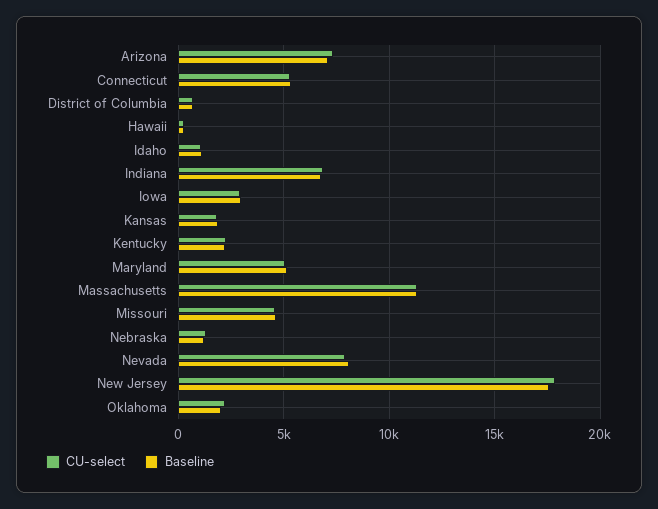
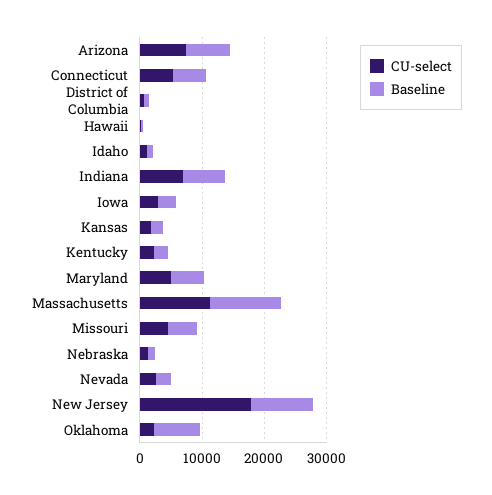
  {
    "CU-select": {
      "Arizona": 7500,
      "Connecticut": 5500,
      "District of Columbia": 500,
      "Hawaii": 500,
      "Idaho": 1000,
      "Indiana": 7000,
      "Iowa": 3000,
      "Kansas": 2000,
      "Kentucky": 2500,
      "Maryland": 5000,
      "Massachusetts": 11500,
      "Missouri": 4500,
      "Nebraska": 1500,
-     "Nevada": 8000,
+     "Nevada": 2000,
      "New Jersey": 18000,
      "Oklahoma": 2000
    },
    "Baseline": {
      "Arizona": 7000,
      "Connecticut": 5500,
      "District of Columbia": 500,
      "Hawaii": 500,
      "Idaho": 1000,
      "Indiana": 7000,
      "Iowa": 3000,
      "Kansas": 2000,
      "Kentucky": 2000,
      "Maryland": 5000,
      "Massachusetts": 11500,
      "Missouri": 4500,
      "Nebraska": 1000,
-     "Nevada": 8000,
+     "Nevada": 2000,
-     "New Jersey": 17500,
+     "New Jersey": 10000,
-     "Oklahoma": 2000
+     "Oklahoma": 8000
    }
  }

